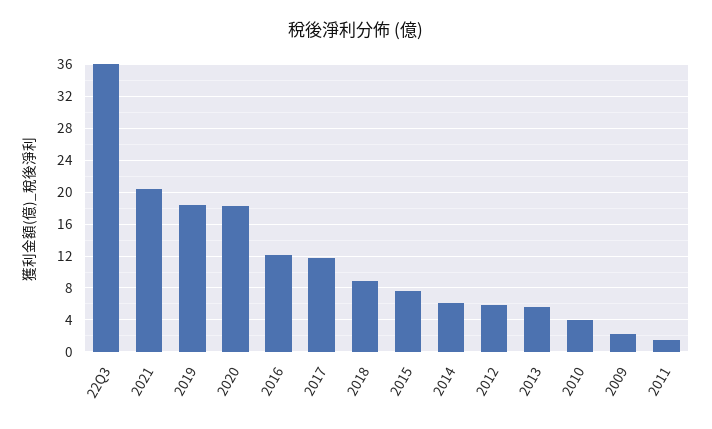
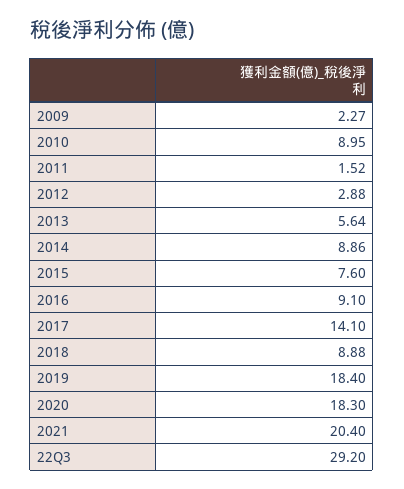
  {
-   "22Q3": 36,
+   "22Q3": 29.2,
    "2021": 20.4,
    "2019": 18.4,
    "2020": 18.3,
-   "2016": 12,
+   "2016": 9.1,
-   "2017": 12,
+   "2017": 14.1,
    "2018": 8.88,
    "2015": 7.6,
-   "2014": 6,
+   "2014": 8.86,
-   "2012": 6,
+   "2012": 2.88,
    "2013": 5.64,
-   "2010": 4,
+   "2010": 8.95,
    "2009": 2.27,
    "2011": 1.52
  }

